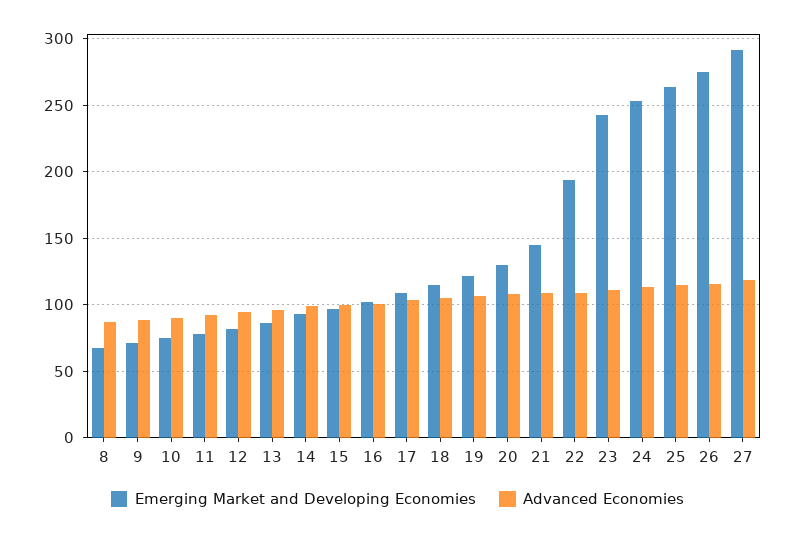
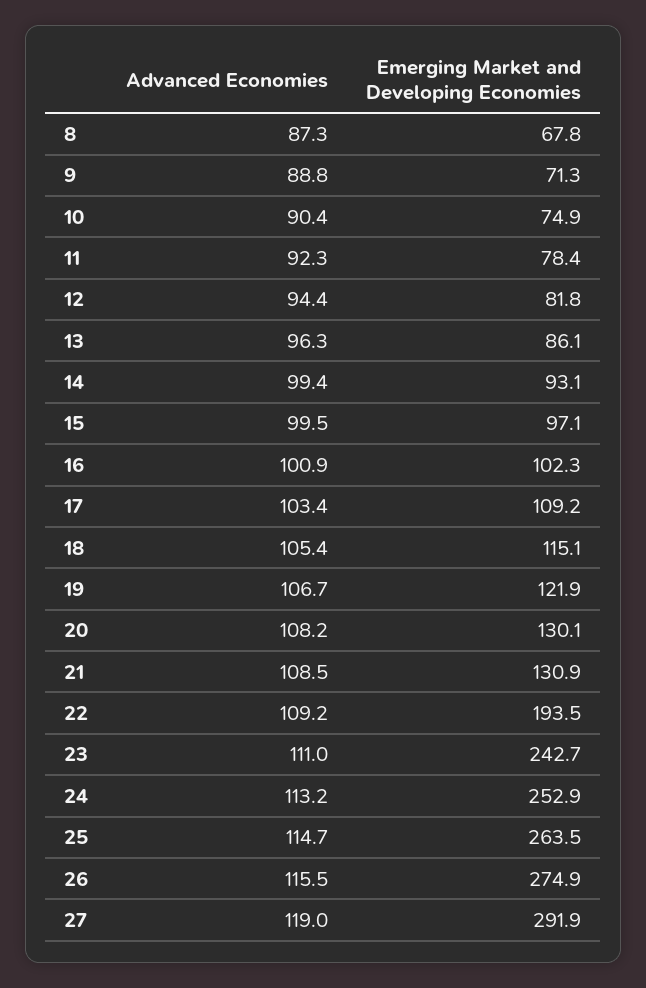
  {
    "Emerging Market and Developing Economies": {
      "8": 67.8,
      "9": 71.3,
      "10": 74.9,
      "11": 78.4,
      "12": 81.8,
      "13": 86.1,
      "14": 93.1,
      "15": 97.1,
      "16": 102.3,
      "17": 109.2,
      "18": 115.1,
      "19": 121.9,
      "20": 130.1,
-     "21": 145,
+     "21": 130.9,
      "22": 193.5,
      "23": 242.7,
      "24": 252.9,
      "25": 263.5,
      "26": 274.9,
      "27": 291.9
    },
    "Advanced Economies": {
      "8": 87.3,
      "9": 88.8,
      "10": 90.4,
      "11": 92.3,
      "12": 94.4,
      "13": 96.3,
      "14": 99.4,
      "15": 99.5,
      "16": 100.9,
      "17": 103.4,
      "18": 105.4,
      "19": 106.7,
      "20": 108.2,
      "21": 108.5,
      "22": 109.2,
      "23": 111,
      "24": 113.2,
      "25": 114.7,
      "26": 115.5,
      "27": 119
    }
  }

